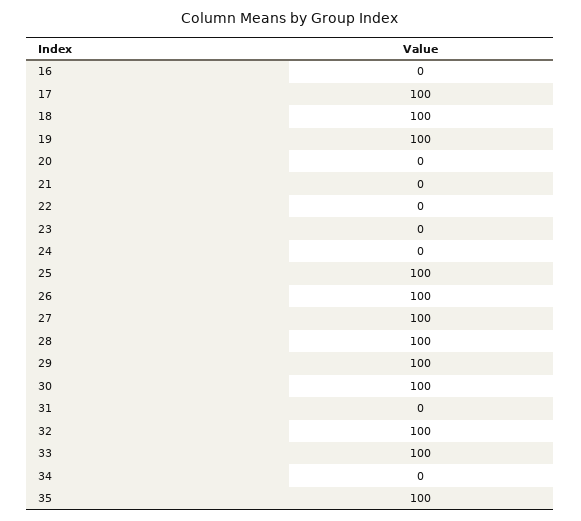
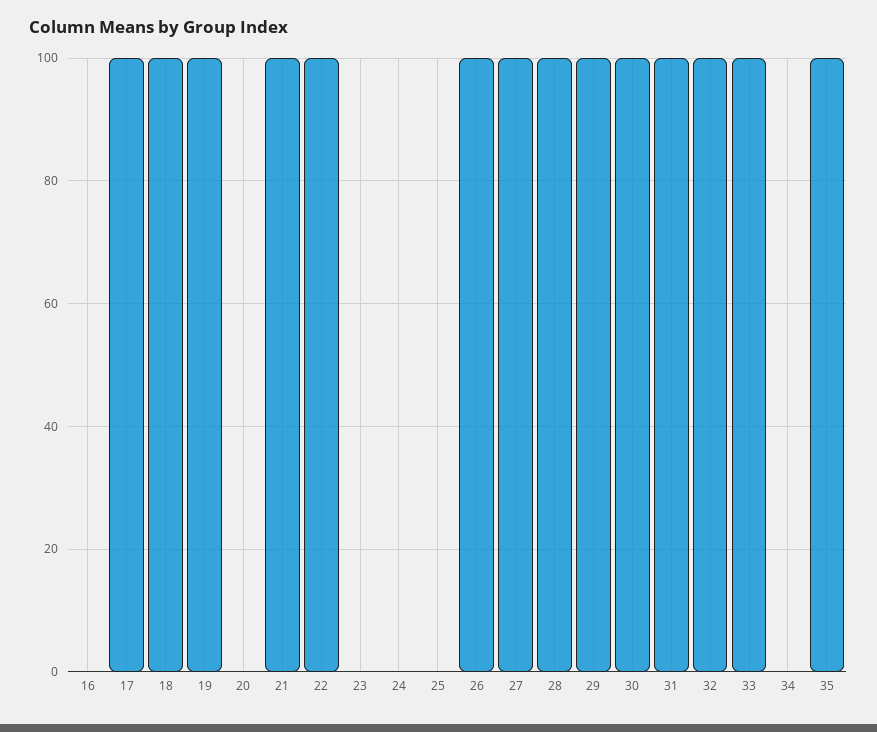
  {
    "16": 0,
    "17": 100,
    "18": 100,
    "19": 100,
    "20": 0,
-   "21": 0,
+   "21": 100,
-   "22": 0,
+   "22": 100,
    "23": 0,
    "24": 0,
-   "25": 100,
+   "25": 0,
    "26": 100,
    "27": 100,
    "28": 100,
    "29": 100,
    "30": 100,
-   "31": 0,
+   "31": 100,
    "32": 100,
    "33": 100,
    "34": 0,
    "35": 100
  }

